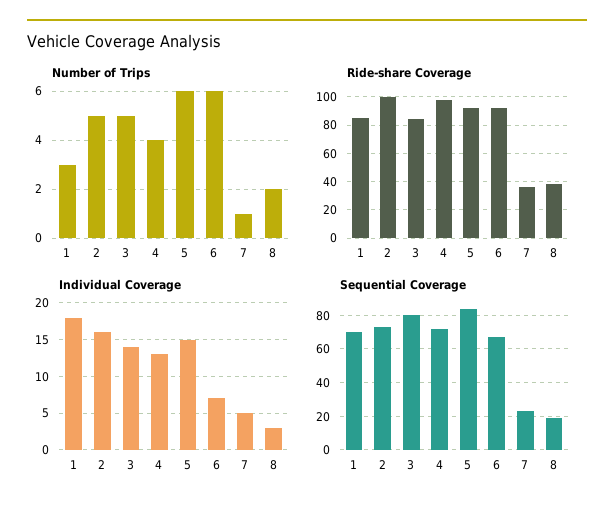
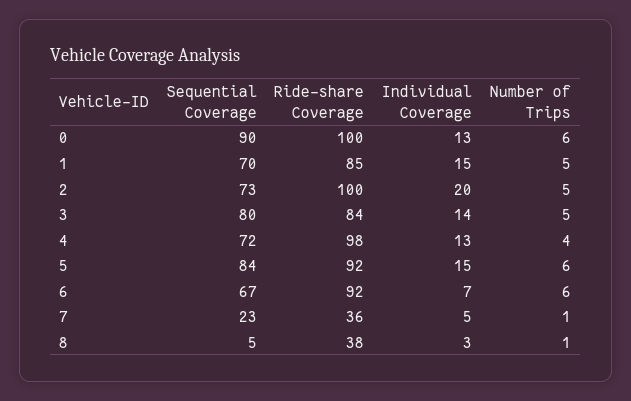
  {
    "Number of Trips": {
-     "1": 3,
+     "1": 5,
      "2": 5,
      "3": 5,
      "4": 4,
      "5": 6,
      "6": 6,
      "7": 1,
-     "8": 2
+     "8": 1,
+     "0": 6
    },
    "Ride-share Coverage": {
      "1": 85,
      "2": 100,
      "3": 84,
      "4": 98,
      "5": 92,
      "6": 92,
      "7": 36,
-     "8": 38
+     "8": 38,
+     "0": 100
    },
    "Individual Coverage": {
-     "1": 18,
+     "1": 15,
-     "2": 16,
+     "2": 20,
      "3": 14,
      "4": 13,
      "5": 15,
      "6": 7,
      "7": 5,
-     "8": 3
+     "8": 3,
+     "0": 13
    },
    "Sequential Coverage": {
      "1": 70,
      "2": 73,
      "3": 80,
      "4": 72,
      "5": 84,
      "6": 67,
      "7": 23,
-     "8": 20
+     "8": 5,
+     "0": 90
    }
  }

